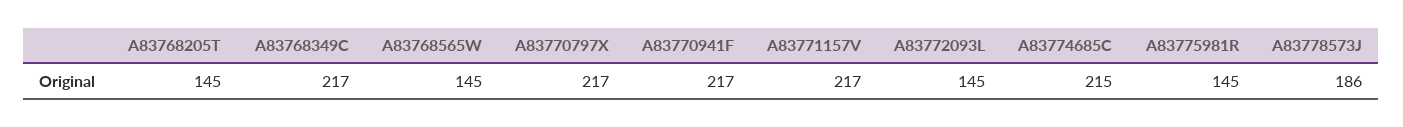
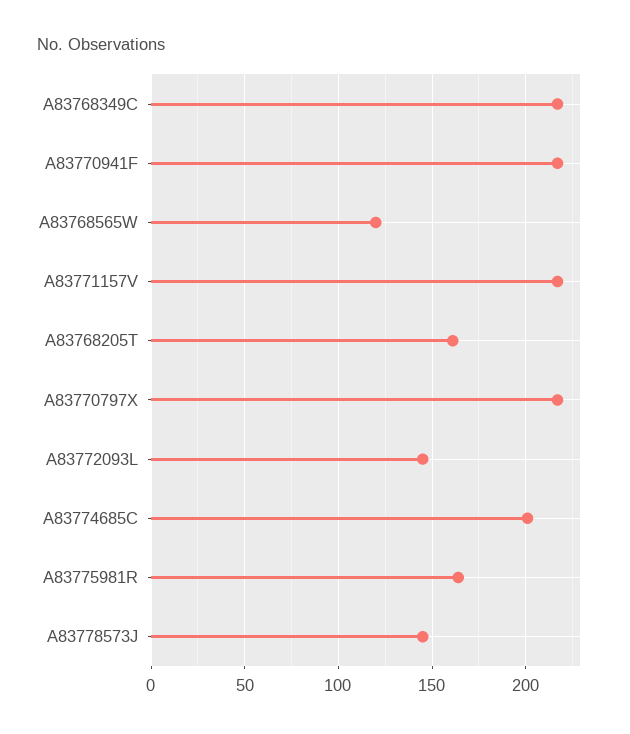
  {
-   "A83768205T": 145,
+   "A83768205T": 160,
    "A83768349C": 217,
-   "A83768565W": 145,
+   "A83768565W": 120,
    "A83770797X": 217,
    "A83770941F": 217,
    "A83771157V": 217,
    "A83772093L": 145,
-   "A83774685C": 215,
+   "A83774685C": 200,
-   "A83775981R": 145,
+   "A83775981R": 165,
-   "A83778573J": 186
+   "A83778573J": 145
  }

